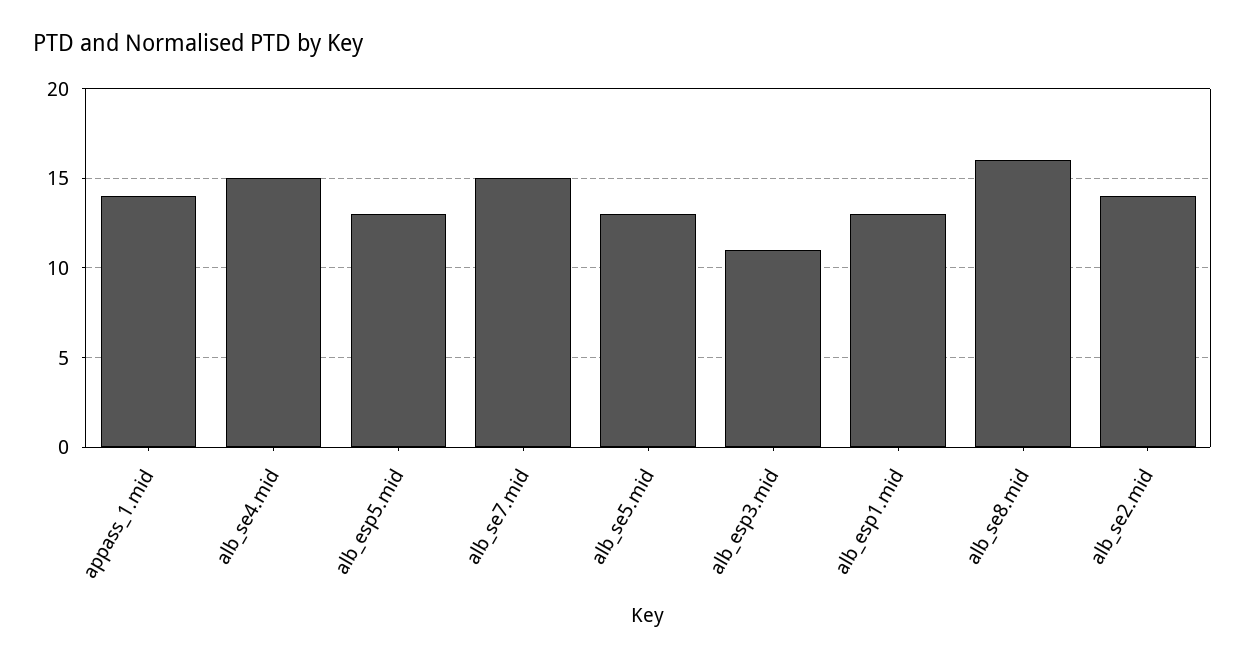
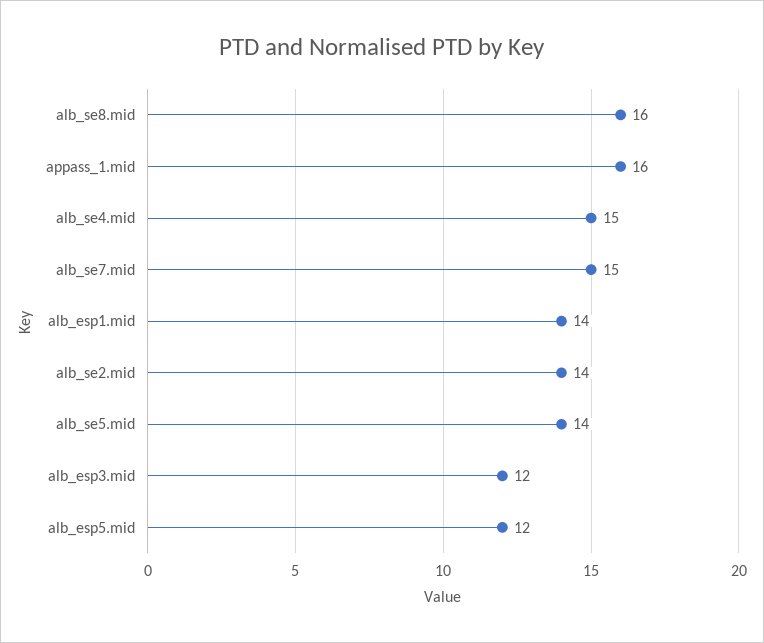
  {
-   "appass_1.mid": 14,
+   "appass_1.mid": 16,
    "alb_se4.mid": 15,
-   "alb_esp5.mid": 13,
+   "alb_esp5.mid": 12,
    "alb_se7.mid": 15,
-   "alb_se5.mid": 13,
+   "alb_se5.mid": 14,
-   "alb_esp3.mid": 11,
+   "alb_esp3.mid": 12,
-   "alb_esp1.mid": 13,
+   "alb_esp1.mid": 14,
    "alb_se8.mid": 16,
    "alb_se2.mid": 14
  }

